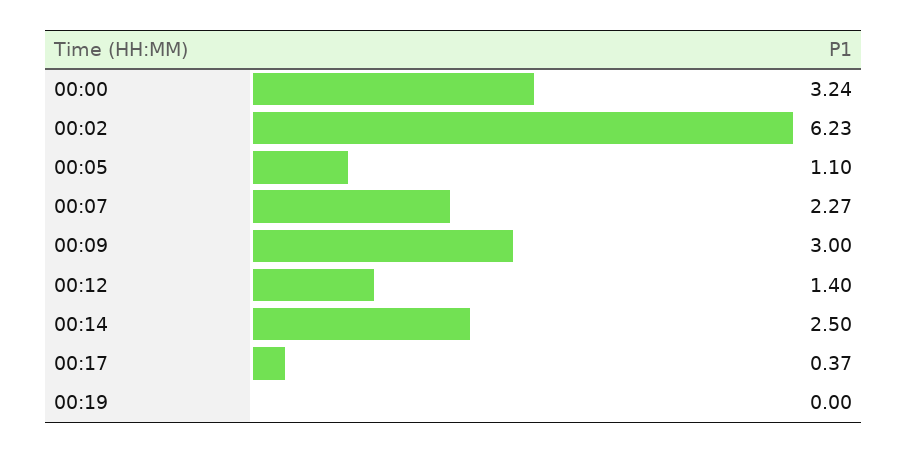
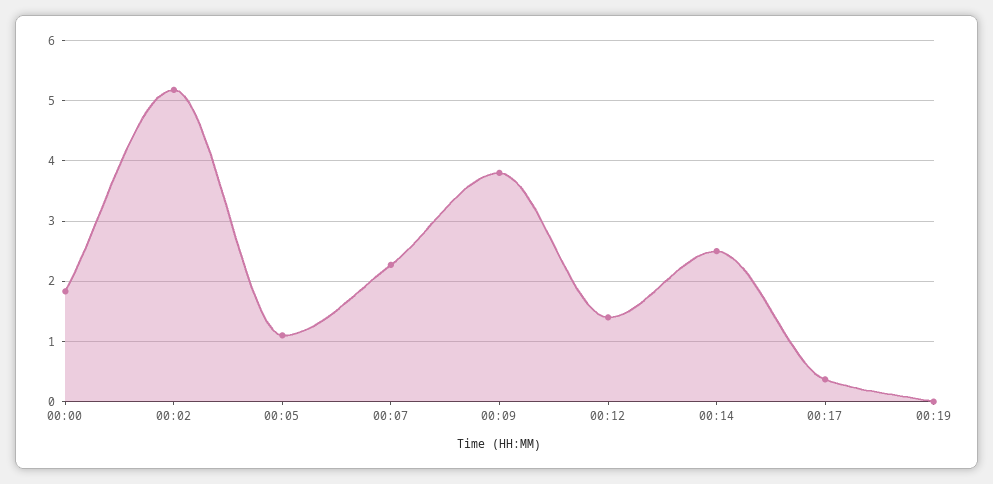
  {
-   "00:00": 3.24,
+   "00:00": 1.8,
-   "00:02": 6.23,
+   "00:02": 5.2,
    "00:05": 1.1,
    "00:07": 2.27,
-   "00:09": 3,
+   "00:09": 3.8,
    "00:12": 1.4,
    "00:14": 2.5,
    "00:17": 0.37,
    "00:19": 0
  }

